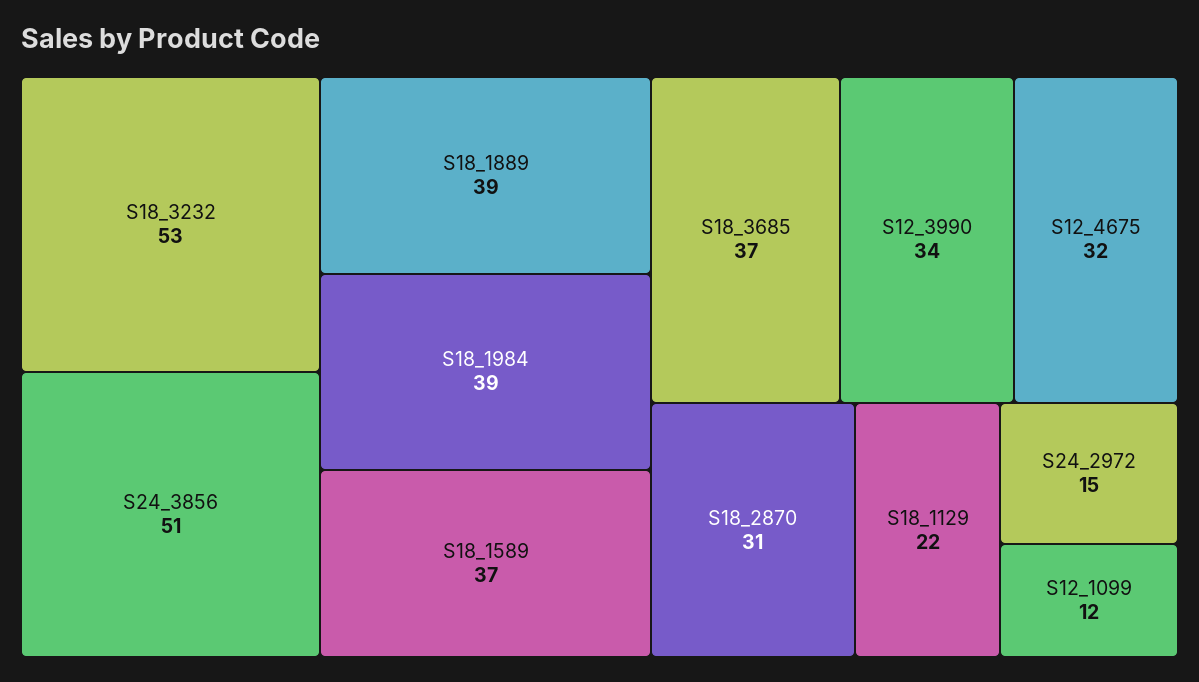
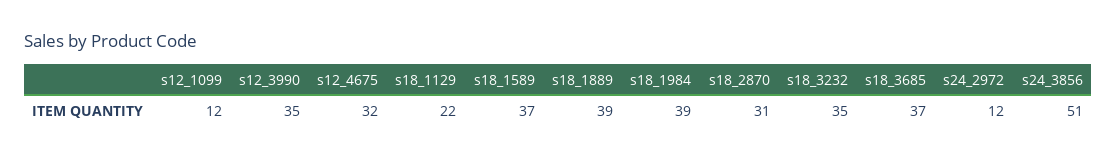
  {
-   "S18_3232": 53,
+   "S18_3232": 35,
    "S24_3856": 51,
    "S18_1889": 39,
    "S18_1984": 39,
    "S18_1589": 37,
    "S18_3685": 37,
-   "S12_3990": 34,
+   "S12_3990": 35,
    "S12_4675": 32,
    "S18_2870": 31,
    "S18_1129": 22,
-   "S24_2972": 15,
+   "S24_2972": 12,
    "S12_1099": 12
  }

